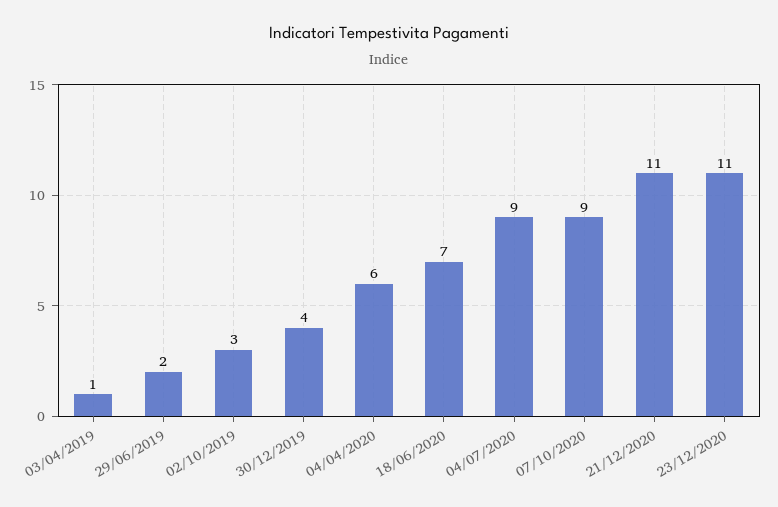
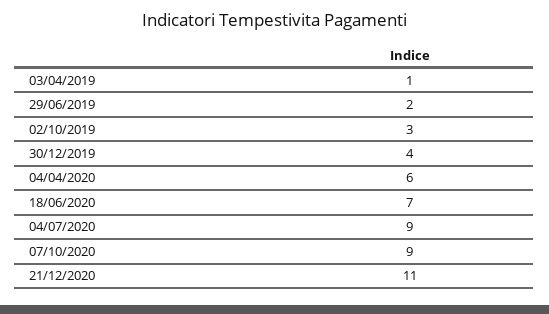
  {
    "03/04/2019": 1,
    "29/06/2019": 2,
    "02/10/2019": 3,
    "30/12/2019": 4,
    "04/04/2020": 6,
    "18/06/2020": 7,
    "04/07/2020": 9,
    "07/10/2020": 9,
-   "21/12/2020": 11,
+   "21/12/2020": 11
-   "23/12/2020": 11
  }

